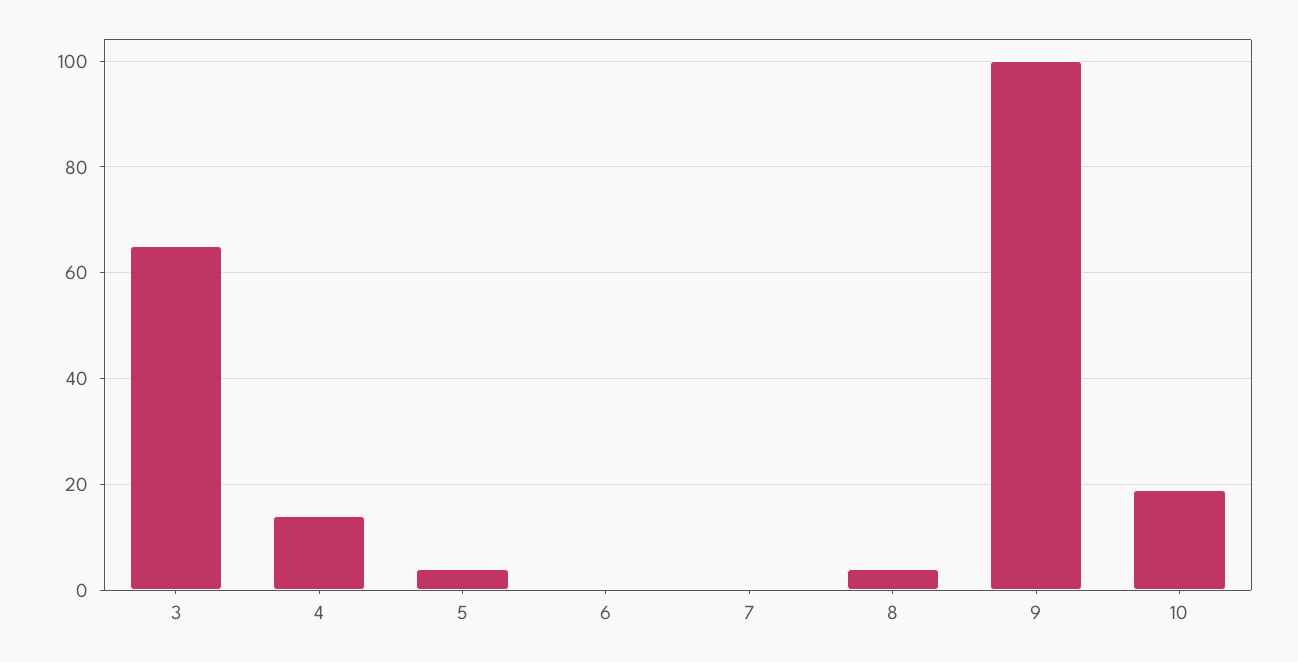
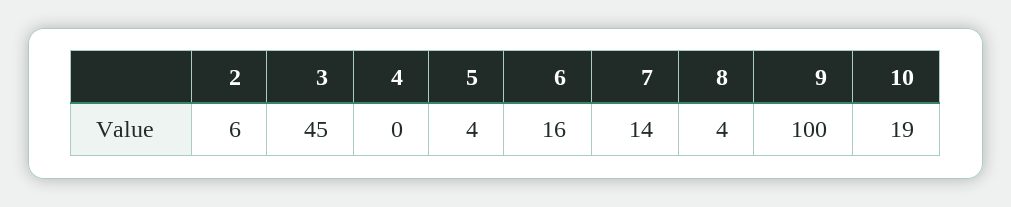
  {
-   "3": 65,
+   "3": 45,
-   "4": 15,
+   "4": 0,
    "5": 4,
-   "6": 0,
+   "6": 16,
-   "7": 0,
+   "7": 14,
    "8": 4,
    "9": 100,
-   "10": 19
+   "10": 19,
+   "2": 6
  }

